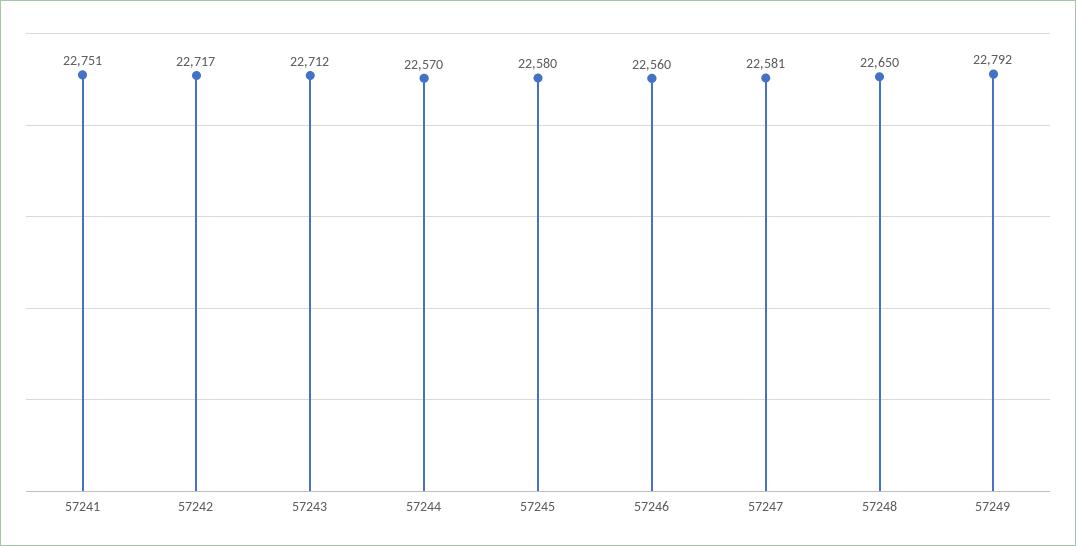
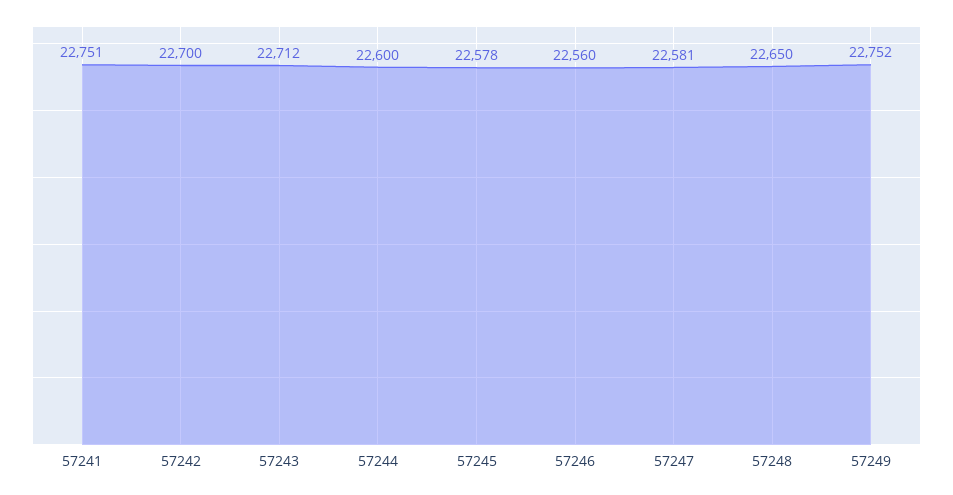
  {
    "57241": 22751,
-   "57242": 22717,
+   "57242": 22700,
    "57243": 22712,
-   "57244": 22570,
+   "57244": 22600,
-   "57245": 22580,
+   "57245": 22578,
    "57246": 22560,
    "57247": 22581,
    "57248": 22650,
-   "57249": 22792
+   "57249": 22752
  }

